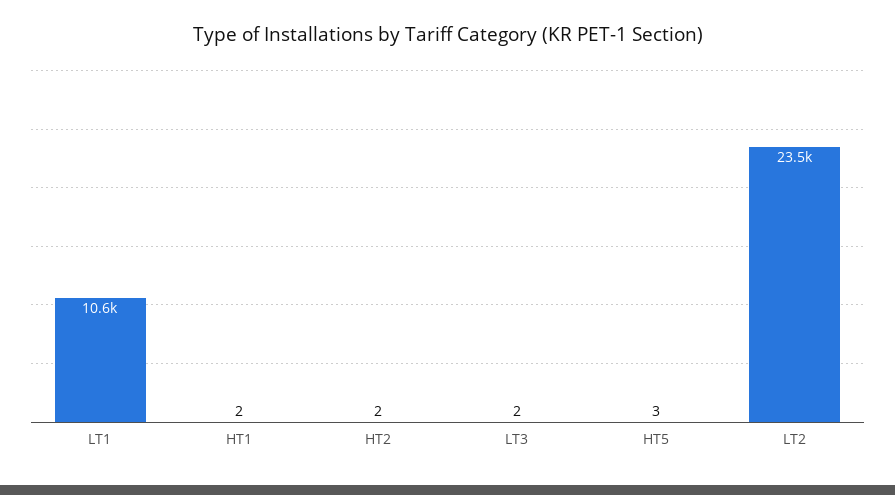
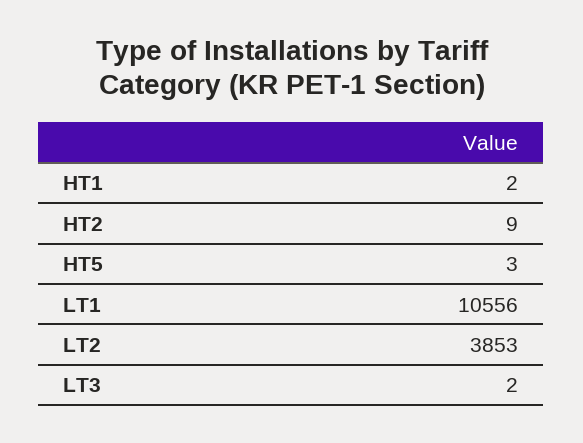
  {
    "LT1": 10556,
    "HT1": 2,
-   "HT2": 2,
+   "HT2": 9,
    "LT3": 2,
    "HT5": 3,
-   "LT2": 23500
+   "LT2": 3853
  }

